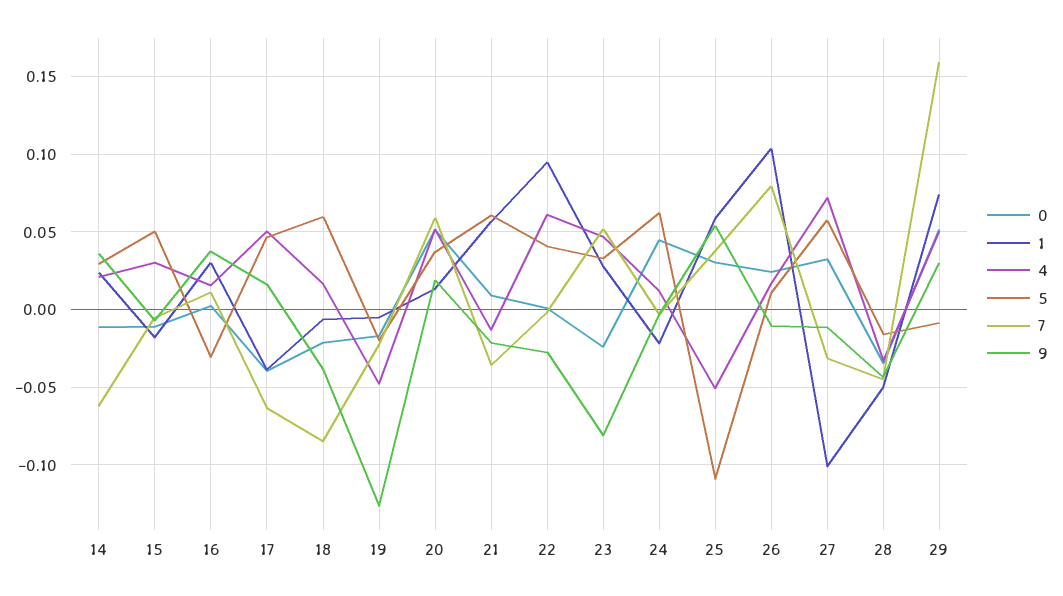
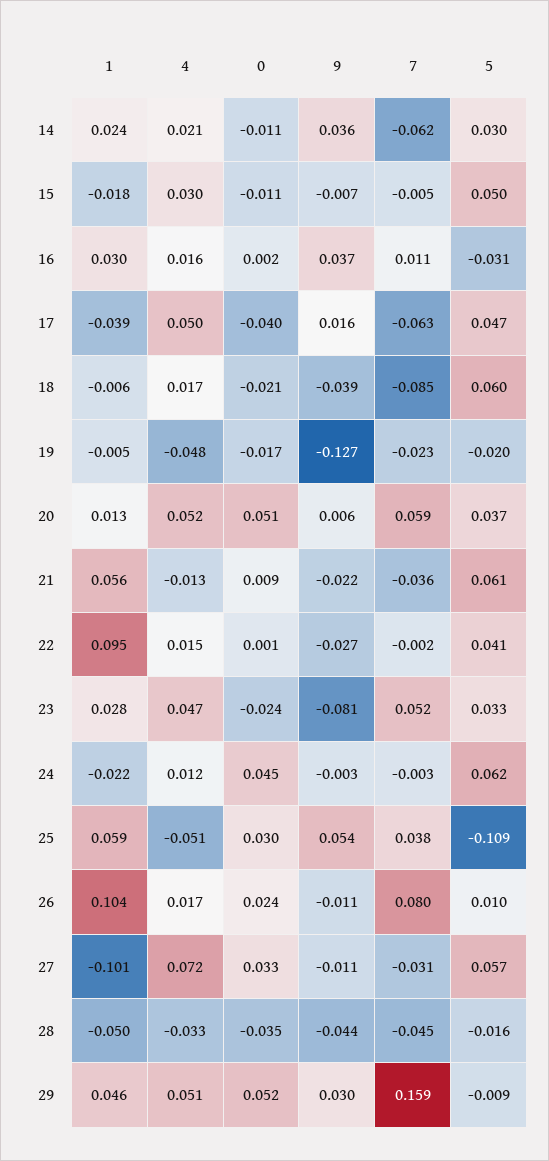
  {
    "0": {
      "14": -0.011,
      "15": -0.011,
      "16": 0.002,
      "17": -0.04,
      "18": -0.021,
      "19": -0.017,
      "20": 0.051,
      "21": 0.009,
      "22": 0.001,
      "23": -0.024,
      "24": 0.045,
      "25": 0.03,
      "26": 0.024,
      "27": 0.033,
      "28": -0.035,
      "29": 0.052
    },
    "1": {
      "14": 0.024,
      "15": -0.018,
      "16": 0.03,
      "17": -0.039,
      "18": -0.006,
      "19": -0.005,
      "20": 0.013,
      "21": 0.056,
      "22": 0.095,
      "23": 0.028,
      "24": -0.022,
      "25": 0.059,
      "26": 0.104,
      "27": -0.101,
      "28": -0.05,
-     "29": 0.075
+     "29": 0.046
    },
    "4": {
      "14": 0.021,
      "15": 0.03,
      "16": 0.016,
      "17": 0.05,
      "18": 0.017,
      "19": -0.048,
      "20": 0.052,
      "21": -0.013,
-     "22": 0.06,
+     "22": 0.015,
      "23": 0.047,
      "24": 0.012,
      "25": -0.051,
      "26": 0.017,
      "27": 0.072,
      "28": -0.033,
      "29": 0.051
    },
    "5": {
      "14": 0.03,
      "15": 0.05,
      "16": -0.031,
      "17": 0.047,
      "18": 0.06,
      "19": -0.02,
      "20": 0.037,
      "21": 0.061,
      "22": 0.041,
      "23": 0.033,
      "24": 0.062,
      "25": -0.109,
      "26": 0.01,
      "27": 0.057,
      "28": -0.016,
      "29": -0.009
    },
    "7": {
      "14": -0.062,
      "15": -0.005,
      "16": 0.011,
      "17": -0.063,
      "18": -0.085,
      "19": -0.023,
      "20": 0.059,
      "21": -0.036,
      "22": -0.002,
      "23": 0.052,
      "24": -0.003,
      "25": 0.038,
      "26": 0.08,
      "27": -0.031,
      "28": -0.045,
      "29": 0.159
    },
    "9": {
      "14": 0.036,
      "15": -0.007,
      "16": 0.037,
      "17": 0.016,
      "18": -0.039,
      "19": -0.127,
-     "20": 0.02,
+     "20": 0.006,
      "21": -0.022,
      "22": -0.027,
      "23": -0.081,
      "24": -0.003,
      "25": 0.054,
      "26": -0.011,
      "27": -0.011,
      "28": -0.044,
      "29": 0.03
    }
  }

